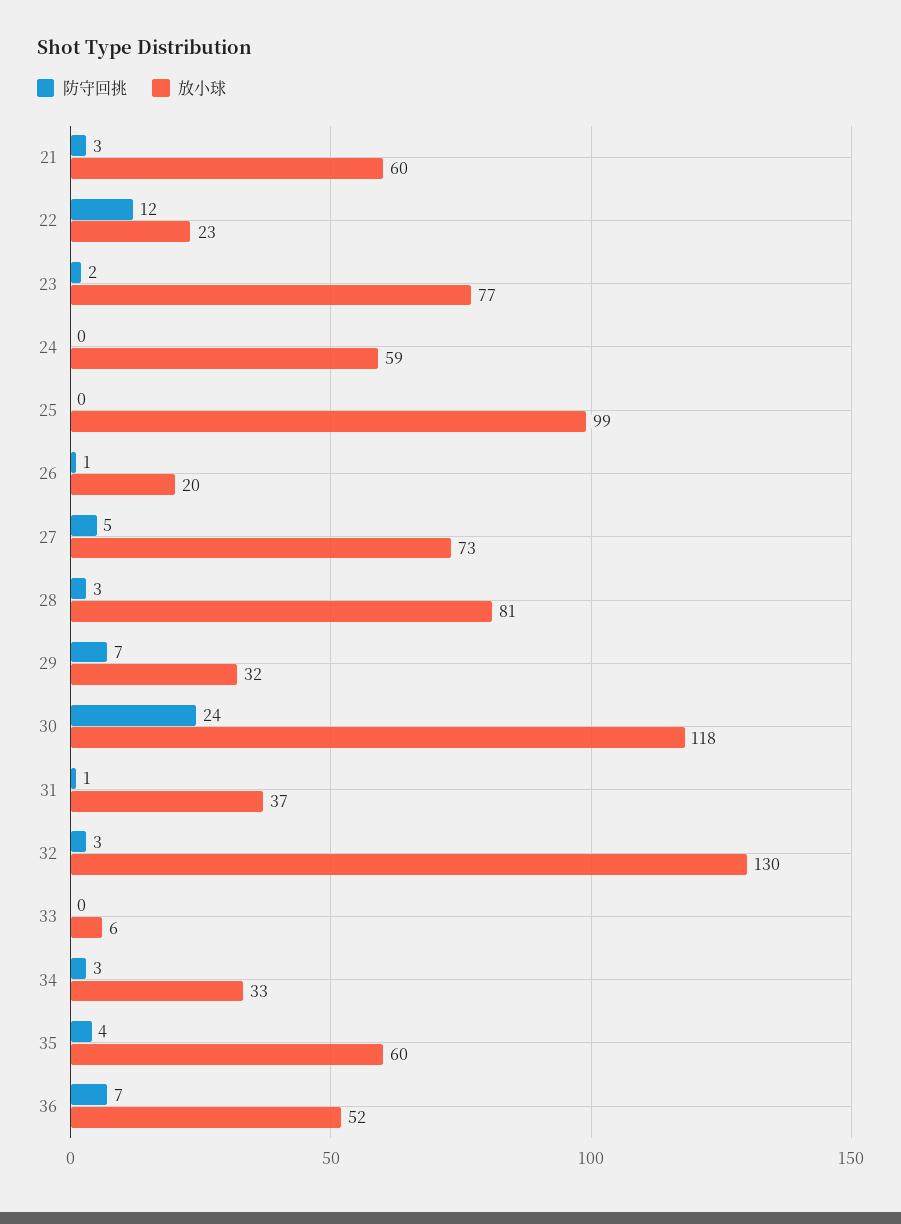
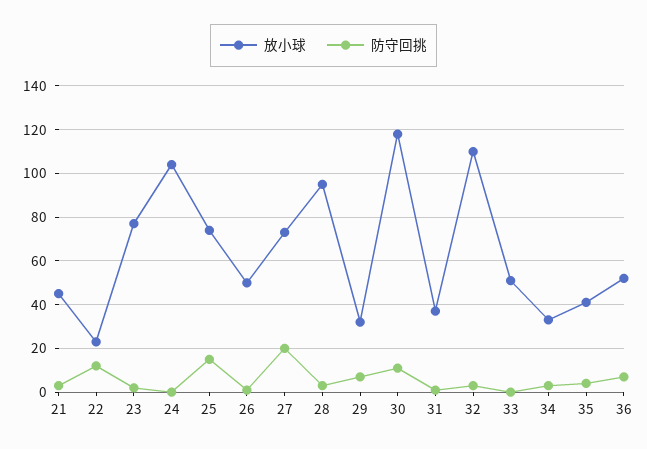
  {
    "防守回挑": {
      "21": 3,
      "22": 12,
      "23": 2,
      "24": 0,
-     "25": 0,
+     "25": 15,
      "26": 1,
-     "27": 5,
+     "27": 20,
      "28": 3,
      "29": 7,
-     "30": 24,
+     "30": 10,
      "31": 1,
      "32": 3,
      "33": 0,
      "34": 3,
      "35": 4,
      "36": 7
    },
    "放小球": {
-     "21": 60,
+     "21": 45,
      "22": 23,
      "23": 77,
-     "24": 59,
+     "24": 105,
-     "25": 99,
+     "25": 75,
-     "26": 20,
+     "26": 50,
      "27": 73,
-     "28": 81,
+     "28": 95,
      "29": 32,
      "30": 118,
      "31": 37,
-     "32": 130,
+     "32": 110,
-     "33": 6,
+     "33": 50,
      "34": 33,
-     "35": 60,
+     "35": 40,
      "36": 52
    }
  }

